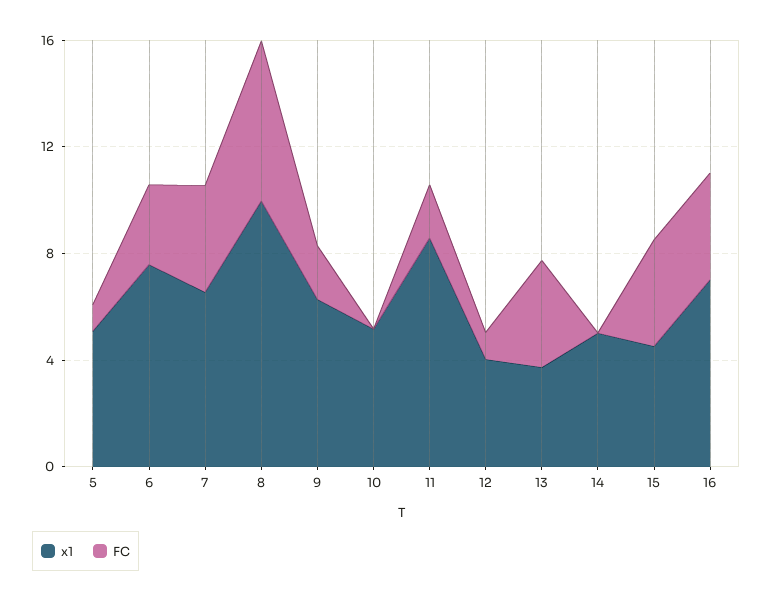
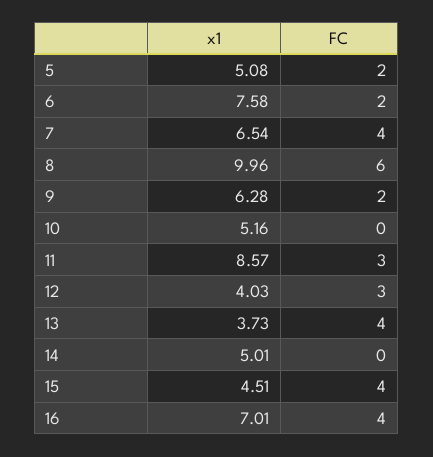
  {
    "x1": {
      "5": 5.08,
      "6": 7.58,
      "7": 6.54,
      "8": 9.96,
      "9": 6.28,
      "10": 5.16,
      "11": 8.57,
      "12": 4.03,
      "13": 3.73,
      "14": 5.01,
      "15": 4.51,
      "16": 7.01
    },
    "FC": {
-     "5": 1,
+     "5": 2,
-     "6": 3,
+     "6": 2,
      "7": 4,
      "8": 6,
      "9": 2,
      "10": 0,
-     "11": 2,
+     "11": 3,
-     "12": 1,
+     "12": 3,
      "13": 4,
      "14": 0,
      "15": 4,
      "16": 4
    }
  }

